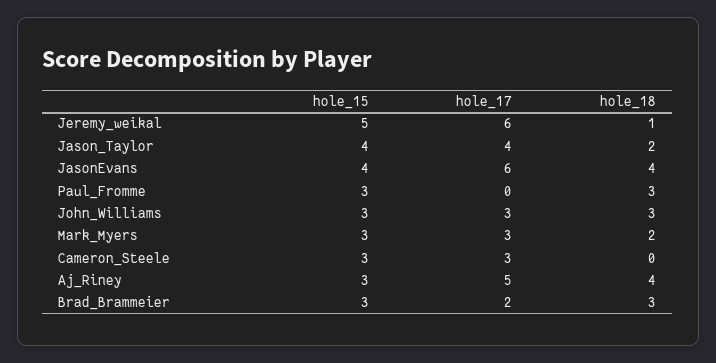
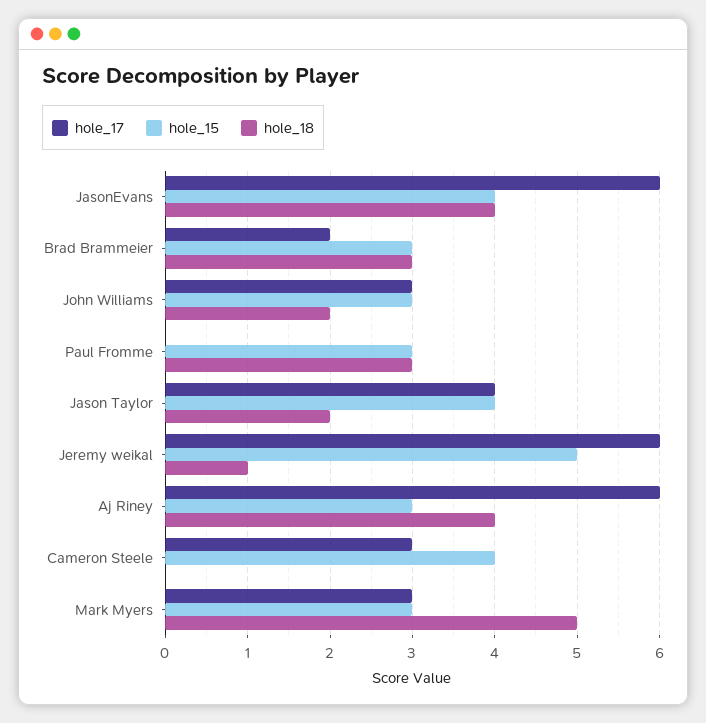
  {
    "hole_15": {
      "Jeremy_weikal": 5,
      "Jason_Taylor": 4,
      "JasonEvans": 4,
      "Paul_Fromme": 3,
      "John_Williams": 3,
      "Mark_Myers": 3,
-     "Cameron_Steele": 3,
+     "Cameron_Steele": 4,
      "Aj_Riney": 3,
      "Brad_Brammeier": 3
    },
    "hole_17": {
      "Jeremy_weikal": 6,
      "Jason_Taylor": 4,
      "JasonEvans": 6,
      "Paul_Fromme": 0,
      "John_Williams": 3,
      "Mark_Myers": 3,
      "Cameron_Steele": 3,
-     "Aj_Riney": 5,
+     "Aj_Riney": 6,
      "Brad_Brammeier": 2
    },
    "hole_18": {
      "Jeremy_weikal": 1,
      "Jason_Taylor": 2,
      "JasonEvans": 4,
      "Paul_Fromme": 3,
-     "John_Williams": 3,
+     "John_Williams": 2,
-     "Mark_Myers": 2,
+     "Mark_Myers": 5,
      "Cameron_Steele": 0,
      "Aj_Riney": 4,
      "Brad_Brammeier": 3
    }
  }

